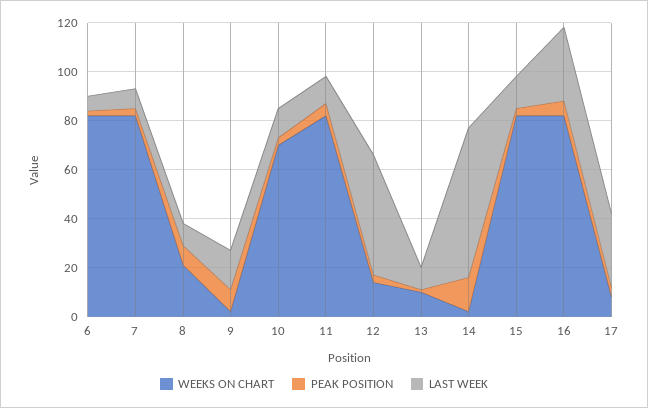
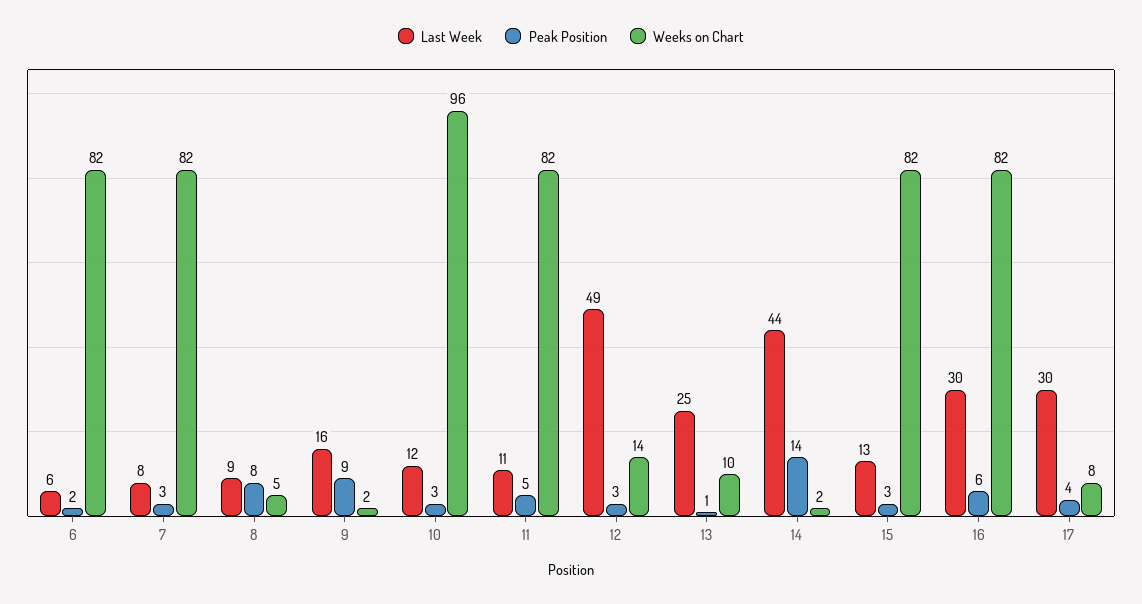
  {
    "WEEKS ON CHART": {
      "6": 82,
      "7": 82,
-     "8": 20,
+     "8": 5,
      "9": 2,
-     "10": 70,
+     "10": 96,
      "11": 82,
      "12": 14,
      "13": 10,
      "14": 2,
      "15": 82,
      "16": 82,
      "17": 8
    },
    "PEAK POSITION": {
      "6": 2,
      "7": 3,
      "8": 8,
      "9": 9,
      "10": 3,
      "11": 5,
      "12": 3,
      "13": 1,
      "14": 14,
      "15": 3,
      "16": 6,
      "17": 4
    },
    "LAST WEEK": {
      "6": 6,
      "7": 8,
      "8": 9,
      "9": 16,
      "10": 12,
      "11": 11,
      "12": 49,
-     "13": 10,
+     "13": 25,
-     "14": 60,
+     "14": 44,
      "15": 13,
      "16": 30,
      "17": 30
    }
  }

